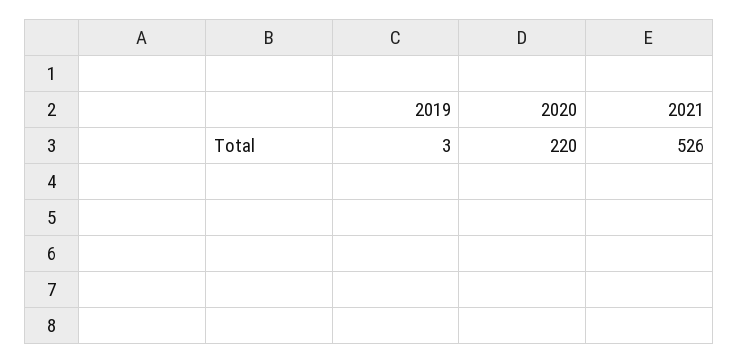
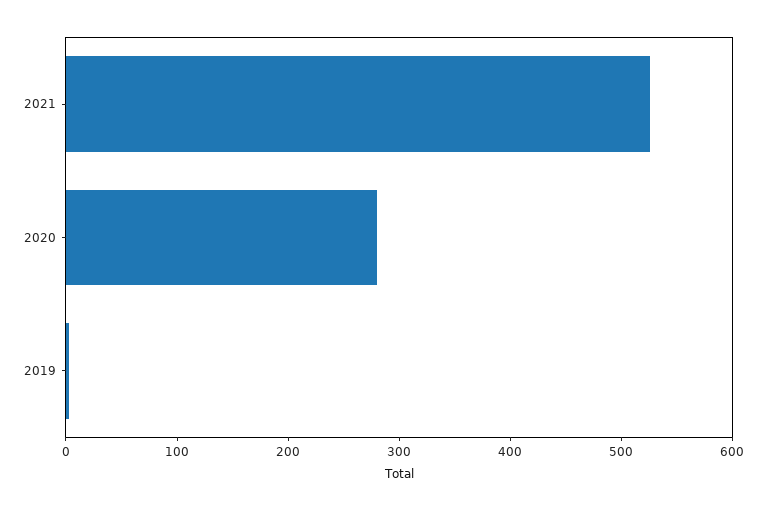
  {
    "2019": 3,
-   "2020": 220,
+   "2020": 280,
    "2021": 526
  }

